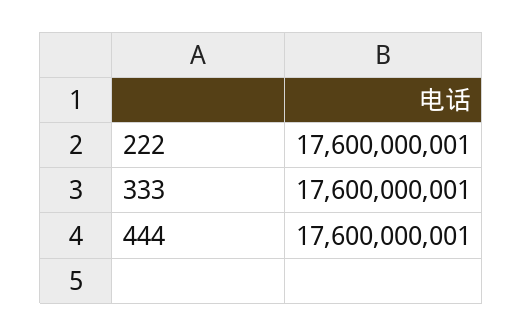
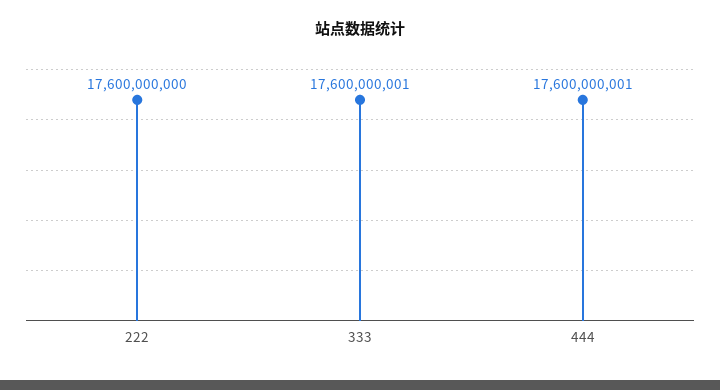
  {
-   "222": 17600000001,
+   "222": 17600000000,
    "333": 17600000001,
    "444": 17600000001
  }

